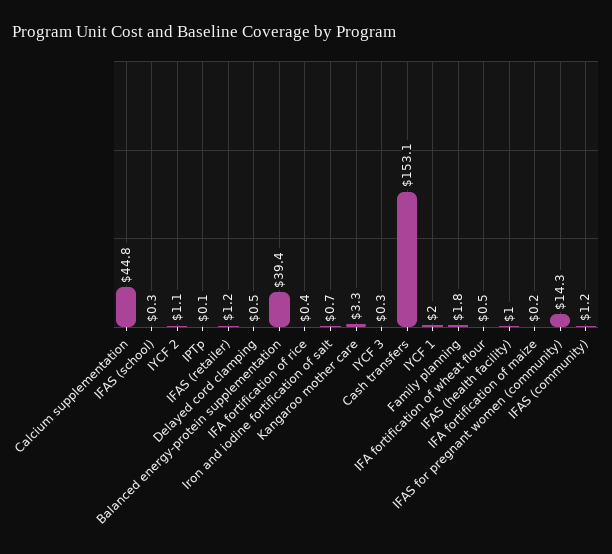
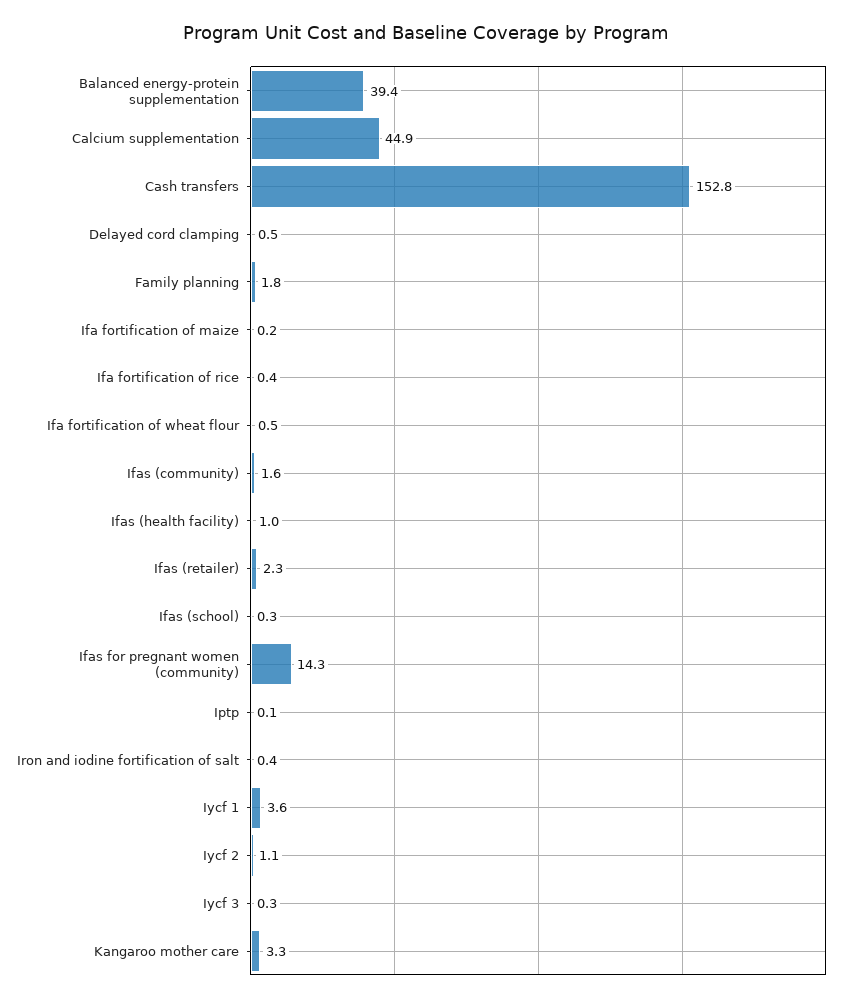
  {
-   "Calcium supplementation": 44.8,
+   "Calcium supplementation": 44.9,
    "IFAS (school)": 0.3,
    "IYCF 2": 1.1,
    "IPTp": 0.1,
-   "IFAS (retailer)": 1.2,
+   "IFAS (retailer)": 2.3,
    "Delayed cord clamping": 0.5,
    "Balanced energy-protein supplementation": 39.4,
    "IFA fortification of rice": 0.4,
-   "Iron and iodine fortification of salt": 0.7,
+   "Iron and iodine fortification of salt": 0.4,
    "Kangaroo mother care": 3.3,
    "IYCF 3": 0.3,
-   "Cash transfers": 153.1,
+   "Cash transfers": 152.8,
-   "IYCF 1": 2,
+   "IYCF 1": 3.6,
    "Family planning": 1.8,
    "IFA fortification of wheat flour": 0.5,
    "IFAS (health facility)": 1,
    "IFA fortification of maize": 0.2,
    "IFAS for pregnant women (community)": 14.3,
-   "IFAS (community)": 1.2
+   "IFAS (community)": 1.6
  }

